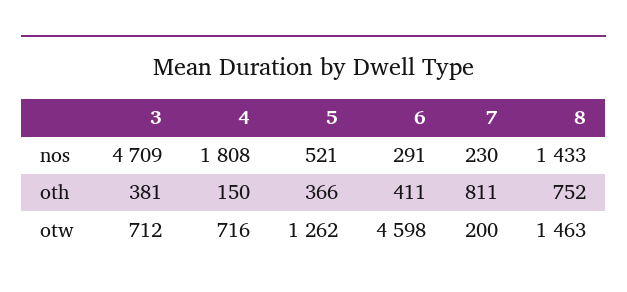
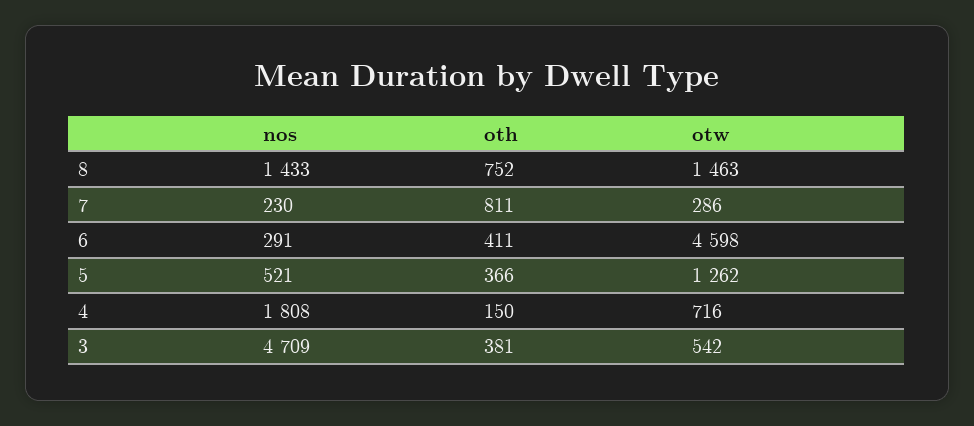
  {
    "3": {
      "nos": 4709,
      "oth": 381,
-     "otw": 712
+     "otw": 542
    },
    "4": {
      "nos": 1808,
      "oth": 150,
      "otw": 716
    },
    "5": {
      "nos": 521,
      "oth": 366,
      "otw": 1262
    },
    "6": {
      "nos": 291,
      "oth": 411,
      "otw": 4598
    },
    "7": {
      "nos": 230,
      "oth": 811,
-     "otw": 200
+     "otw": 286
    },
    "8": {
      "nos": 1433,
      "oth": 752,
      "otw": 1463
    }
  }

